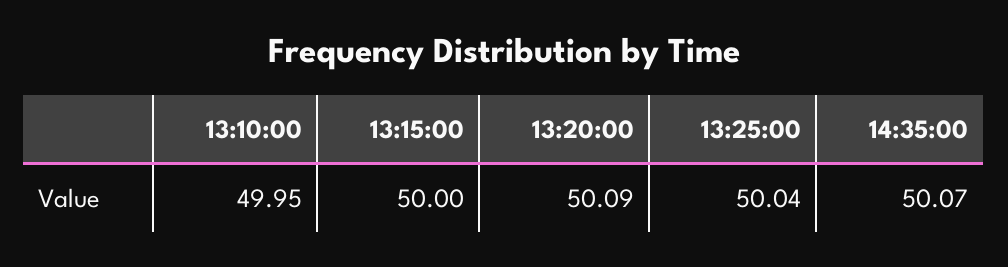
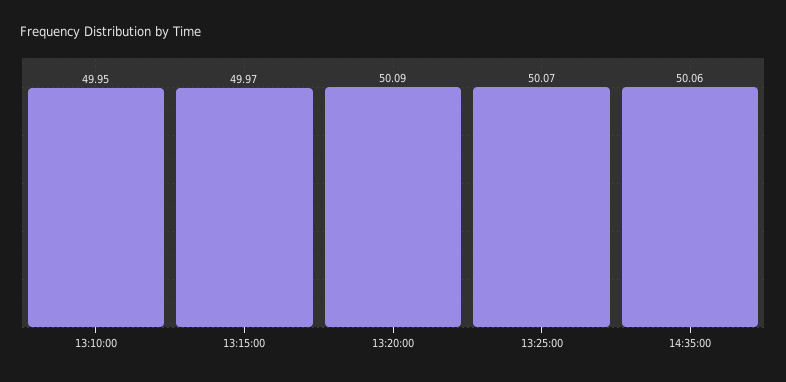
  {
    "13:10:00": 49.95,
-   "13:15:00": 50,
+   "13:15:00": 49.97,
    "13:20:00": 50.09,
-   "13:25:00": 50.04,
+   "13:25:00": 50.07,
-   "14:35:00": 50.07
+   "14:35:00": 50.06
  }

